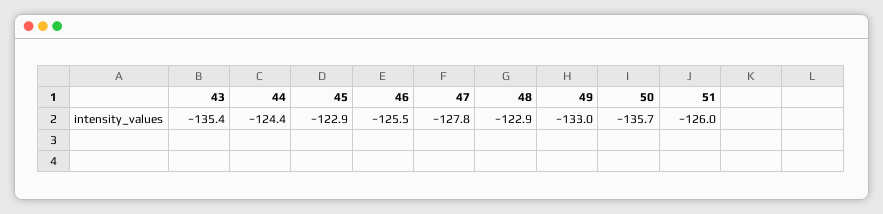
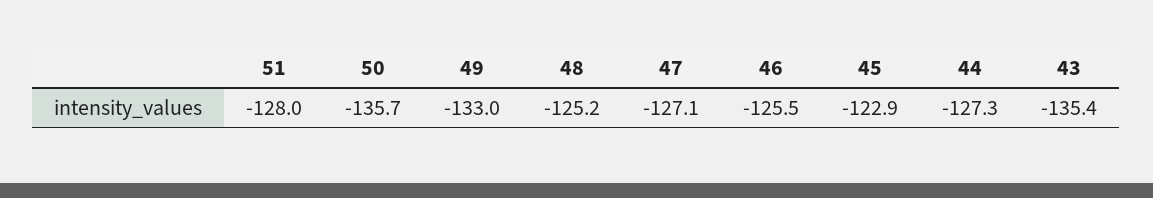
  {
    "43": -135.4,
-   "44": -124.4,
+   "44": -127.3,
    "45": -122.9,
    "46": -125.5,
-   "47": -127.8,
+   "47": -127.1,
-   "48": -122.9,
+   "48": -125.2,
    "49": -133,
    "50": -135.7,
-   "51": -126
+   "51": -128
  }

